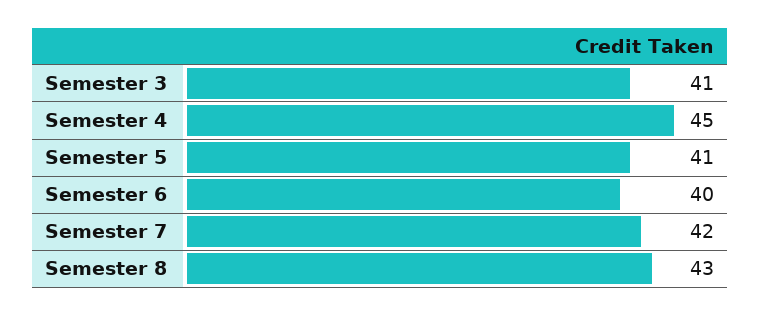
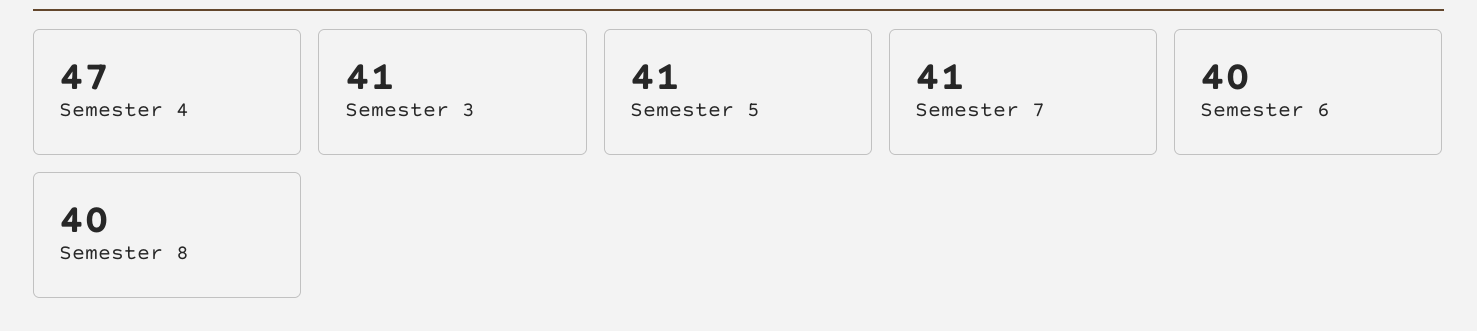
  {
    "Semester 3": 41,
-   "Semester 4": 45,
+   "Semester 4": 47,
    "Semester 5": 41,
    "Semester 6": 40,
-   "Semester 7": 42,
+   "Semester 7": 41,
-   "Semester 8": 43
+   "Semester 8": 40
  }

